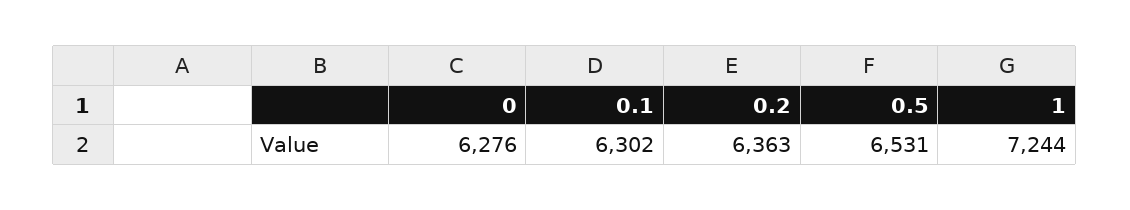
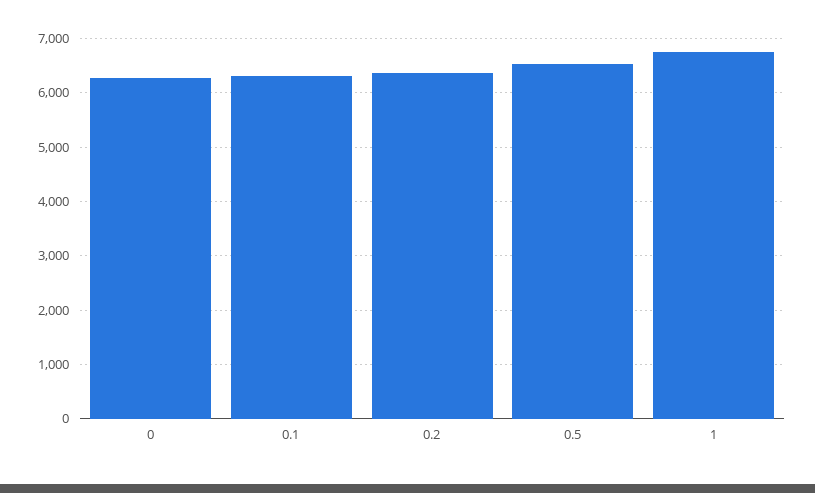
  {
    "0": 6276,
    "0.1": 6302,
    "0.2": 6363,
    "0.5": 6531,
-   "1": 7244
+   "1": 6800
  }

